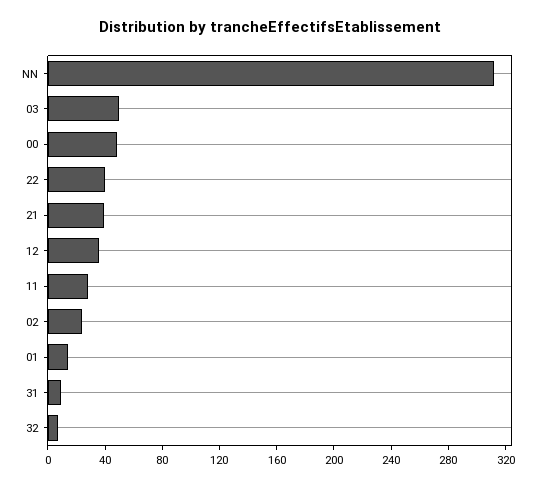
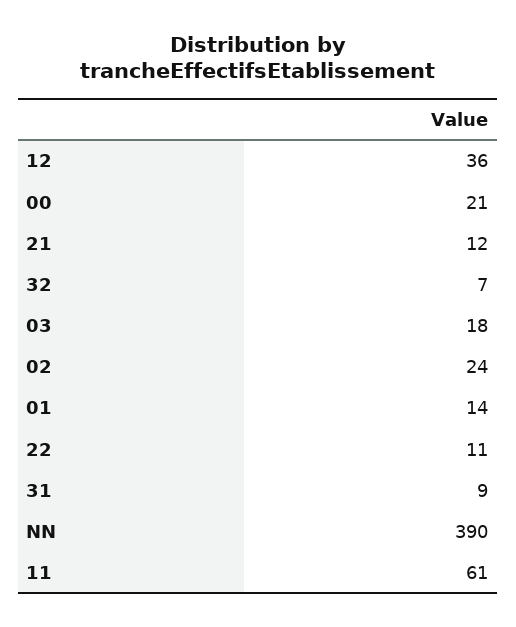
  {
-   "NN": 310,
+   "NN": 390,
-   "03": 50,
+   "03": 18,
-   "00": 50,
+   "00": 21,
-   "22": 40,
+   "22": 11,
-   "21": 40,
+   "21": 12,
    "12": 36,
-   "11": 30,
+   "11": 61,
    "02": 24,
    "01": 14,
    "31": 9,
    "32": 7
  }

